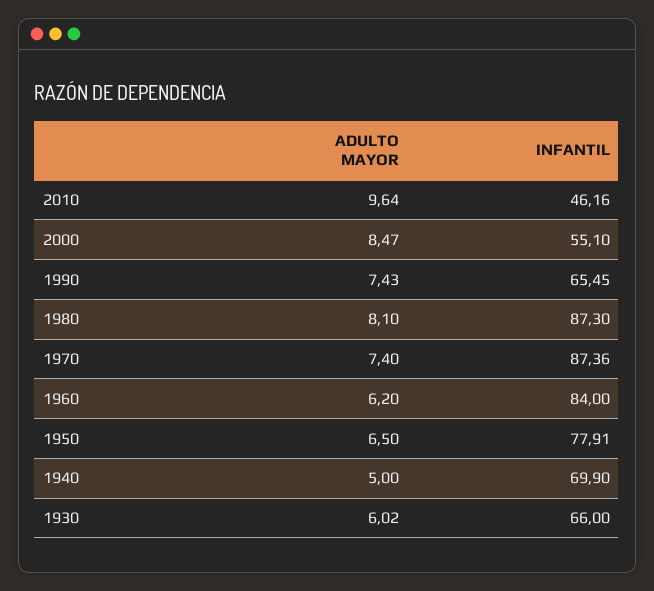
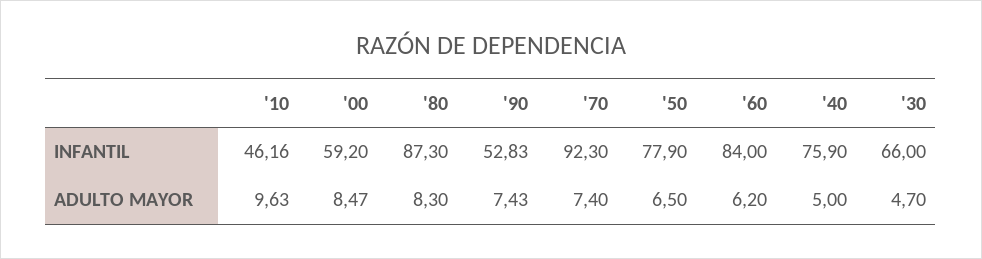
  {
    "ADULTO MAYOR": {
-     "2010": 9.64,
+     "2010": 9.63,
      "2000": 8.47,
      "1990": 7.43,
-     "1980": 8.1,
+     "1980": 8.3,
      "1970": 7.4,
      "1960": 6.2,
      "1950": 6.5,
      "1940": 5,
-     "1930": 6.02
+     "1930": 4.7
    },
    "INFANTIL": {
      "2010": 46.16,
-     "2000": 55.1,
+     "2000": 59.2,
-     "1990": 65.45,
+     "1990": 52.83,
      "1980": 87.3,
-     "1970": 87.36,
+     "1970": 92.3,
      "1960": 84,
-     "1950": 77.91,
+     "1950": 77.9,
-     "1940": 69.9,
+     "1940": 75.9,
      "1930": 66
    }
  }

